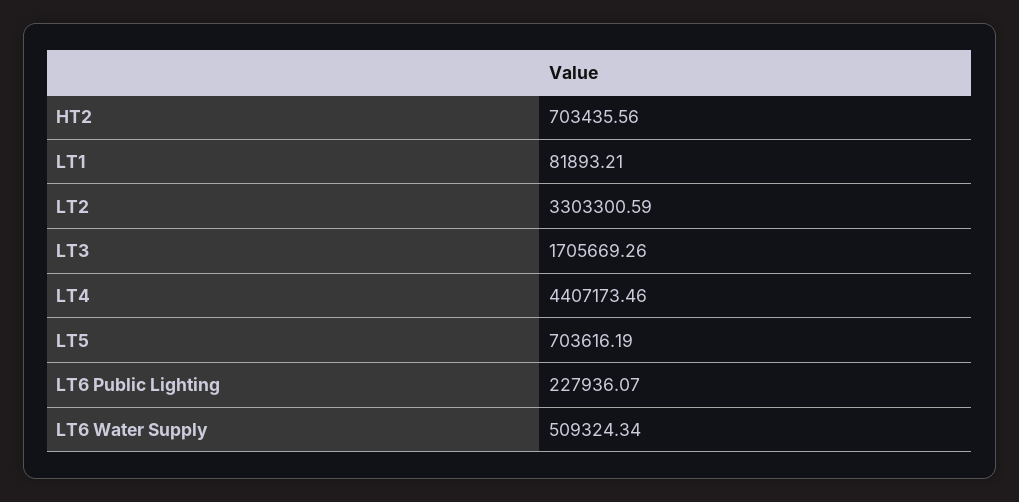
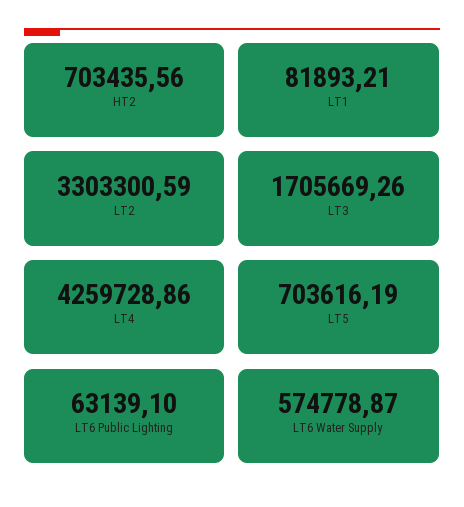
  {
    "HT2": 703435.56,
    "LT1": 81893.21,
    "LT2": 3303300.59,
    "LT3": 1705669.26,
-   "LT4": 4407173.46,
+   "LT4": 4259728.86,
    "LT5": 703616.19,
-   "LT6 Public Lighting": 227936.07,
+   "LT6 Public Lighting": 63139.1,
-   "LT6 Water Supply": 509324.34
+   "LT6 Water Supply": 574778.87
  }

